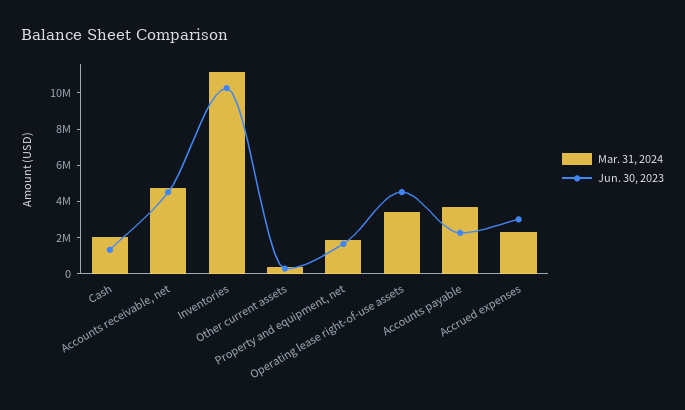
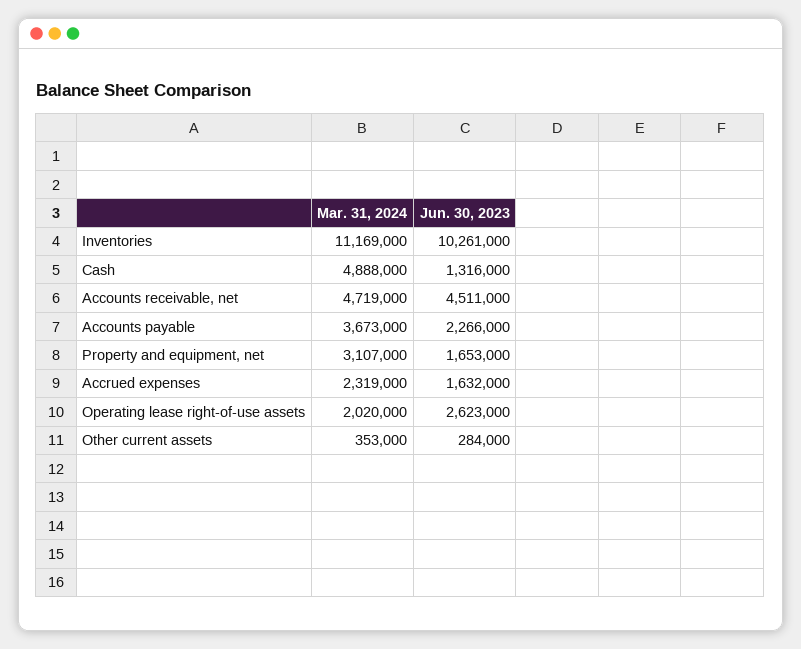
  {
    "Mar. 31, 2024": {
-     "Cash": 2000000,
+     "Cash": 4888000,
      "Accounts receivable, net": 4719000,
      "Inventories": 11169000,
      "Other current assets": 353000,
-     "Property and equipment, net": 2000000,
+     "Property and equipment, net": 3107000,
-     "Operating lease right-of-use assets": 3500000,
+     "Operating lease right-of-use assets": 2020000,
      "Accounts payable": 3673000,
      "Accrued expenses": 2319000
    },
    "Jun. 30, 2023": {
      "Cash": 1316000,
      "Accounts receivable, net": 4511000,
      "Inventories": 10261000,
      "Other current assets": 284000,
      "Property and equipment, net": 1653000,
-     "Operating lease right-of-use assets": 4500000,
+     "Operating lease right-of-use assets": 2623000,
      "Accounts payable": 2266000,
-     "Accrued expenses": 3000000
+     "Accrued expenses": 1632000
    }
  }

